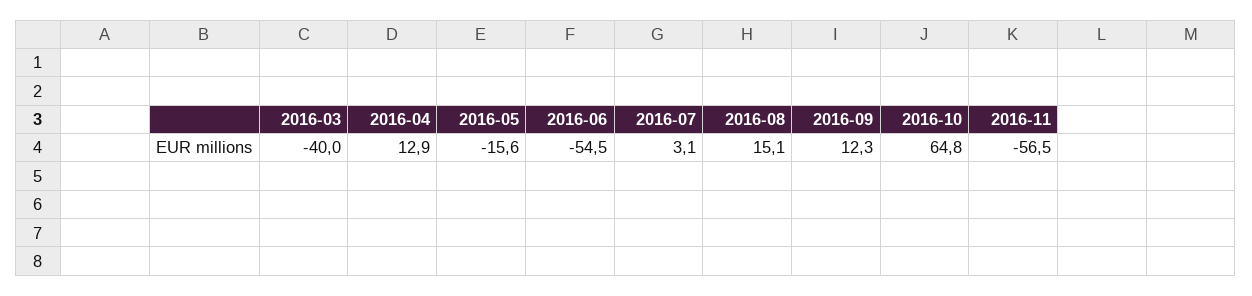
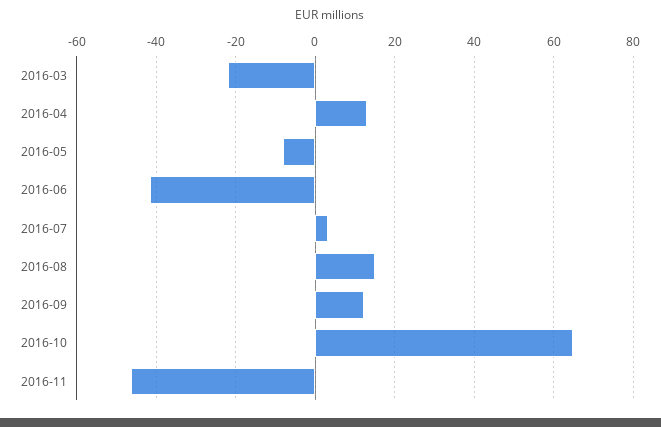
  {
-   "2016-03": -40,
+   "2016-03": -22,
    "2016-04": 12.9,
-   "2016-05": -15.6,
+   "2016-05": -8,
-   "2016-06": -54.5,
+   "2016-06": -42,
    "2016-07": 3.1,
    "2016-08": 15.1,
    "2016-09": 12.3,
    "2016-10": 64.8,
-   "2016-11": -56.5
+   "2016-11": -46
  }

